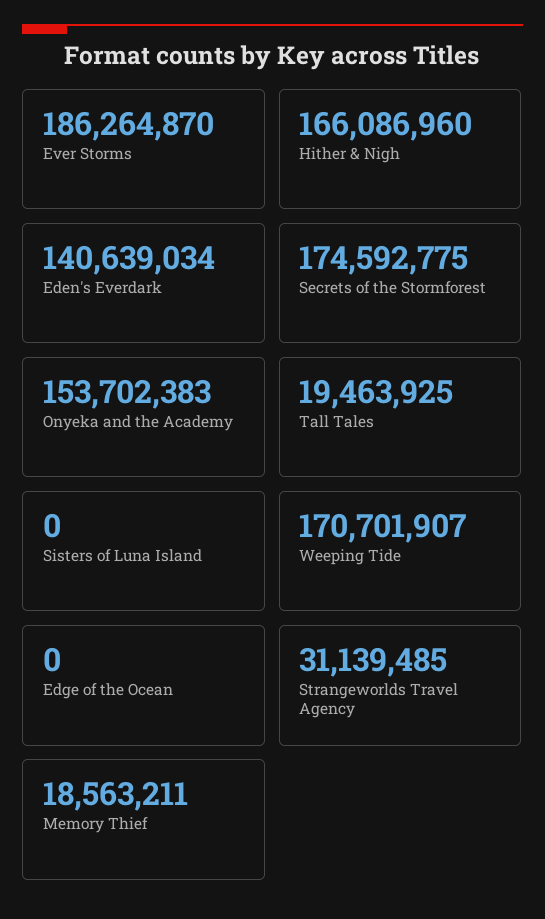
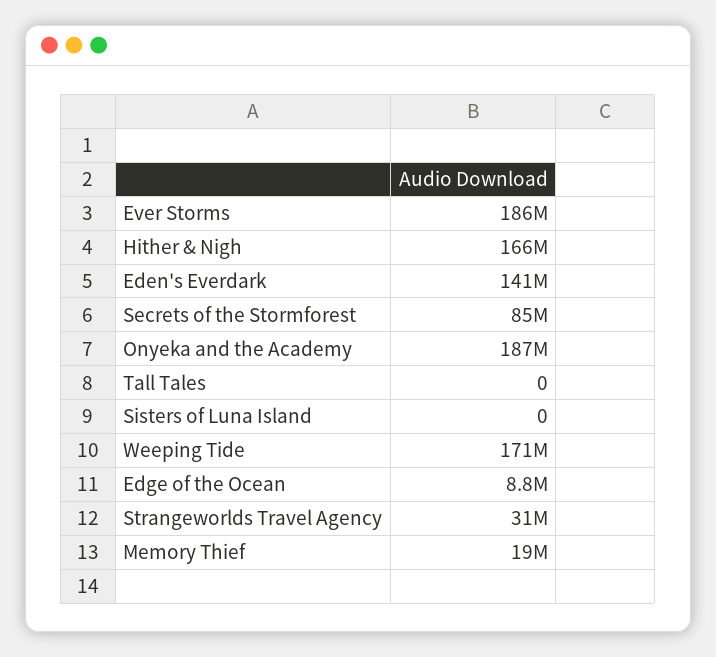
  {
    "Ever Storms": 186264870,
    "Hither & Nigh": 166086960,
    "Eden's Everdark": 140639034,
-   "Secrets of the Stormforest": 174592775,
+   "Secrets of the Stormforest": 85000000,
-   "Onyeka and the Academy": 153702383,
+   "Onyeka and the Academy": 187000000,
-   "Tall Tales": 19463925,
+   "Tall Tales": 0,
    "Sisters of Luna Island": 0,
    "Weeping Tide": 170701907,
-   "Edge of the Ocean": 0,
+   "Edge of the Ocean": 8800000,
    "Strangeworlds Travel Agency": 31139485,
    "Memory Thief": 18563211
  }

